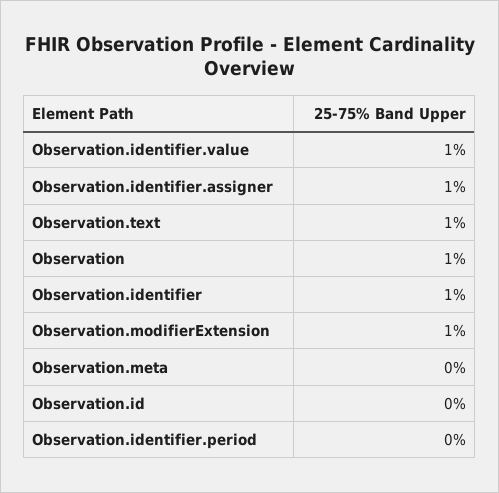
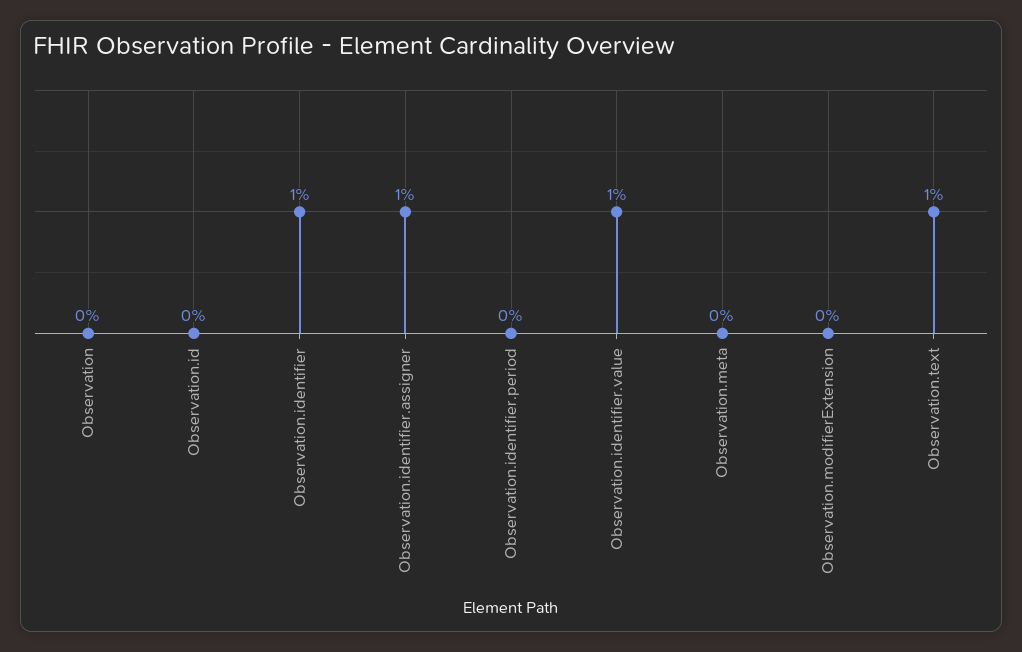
  {
    "Observation.identifier.value": 1,
    "Observation.identifier.assigner": 1,
    "Observation.text": 1,
-   "Observation": 1,
+   "Observation": 0,
    "Observation.identifier": 1,
-   "Observation.modifierExtension": 1,
+   "Observation.modifierExtension": 0,
    "Observation.meta": 0,
    "Observation.id": 0,
    "Observation.identifier.period": 0
  }

